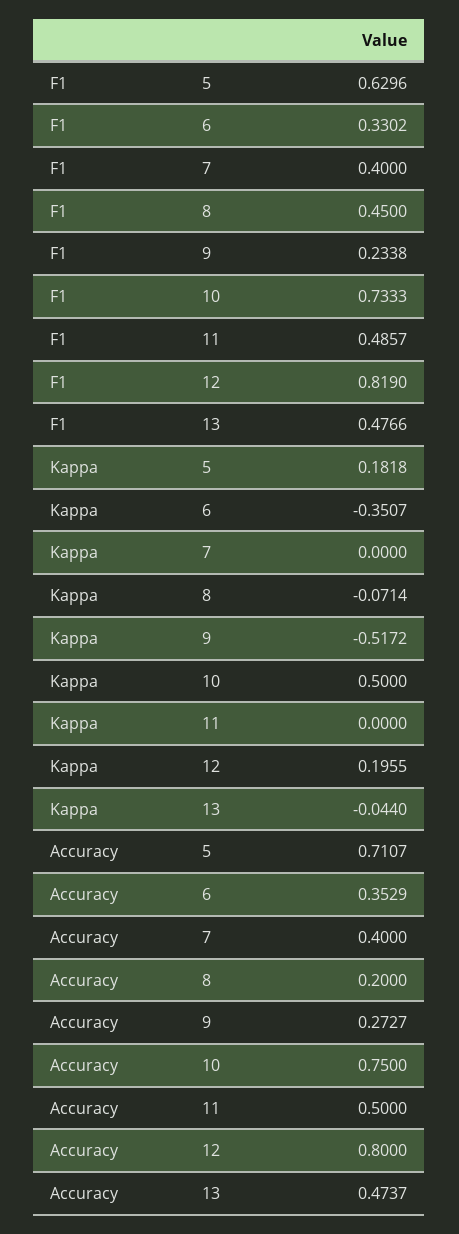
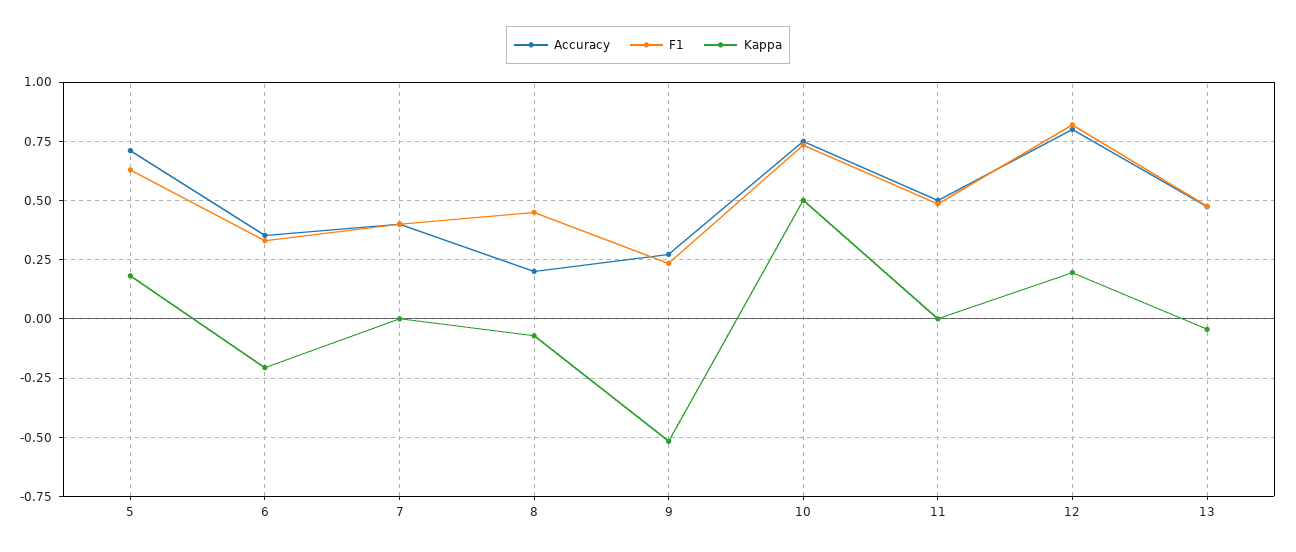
  {
    "F1": {
      "5": 0.6296,
      "6": 0.3302,
      "7": 0.4,
      "8": 0.45,
      "9": 0.2338,
      "10": 0.7333,
      "11": 0.4857,
      "12": 0.819,
      "13": 0.4766
    },
    "Kappa": {
      "5": 0.1818,
-     "6": -0.3507,
+     "6": -0.2,
      "7": 0,
      "8": -0.0714,
      "9": -0.5172,
      "10": 0.5,
      "11": 0,
      "12": 0.1955,
      "13": -0.044
    },
    "Accuracy": {
      "5": 0.7107,
      "6": 0.3529,
      "7": 0.4,
      "8": 0.2,
      "9": 0.2727,
      "10": 0.75,
      "11": 0.5,
      "12": 0.8,
      "13": 0.4737
    }
  }

